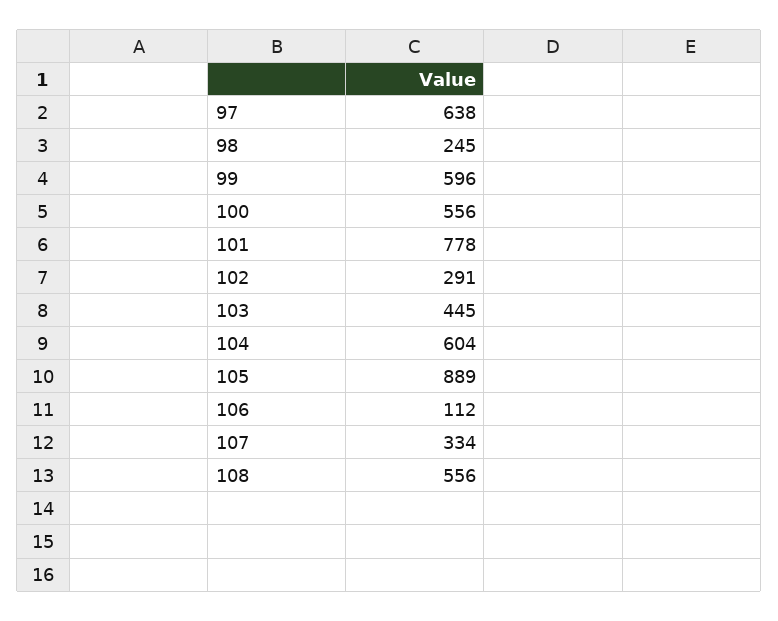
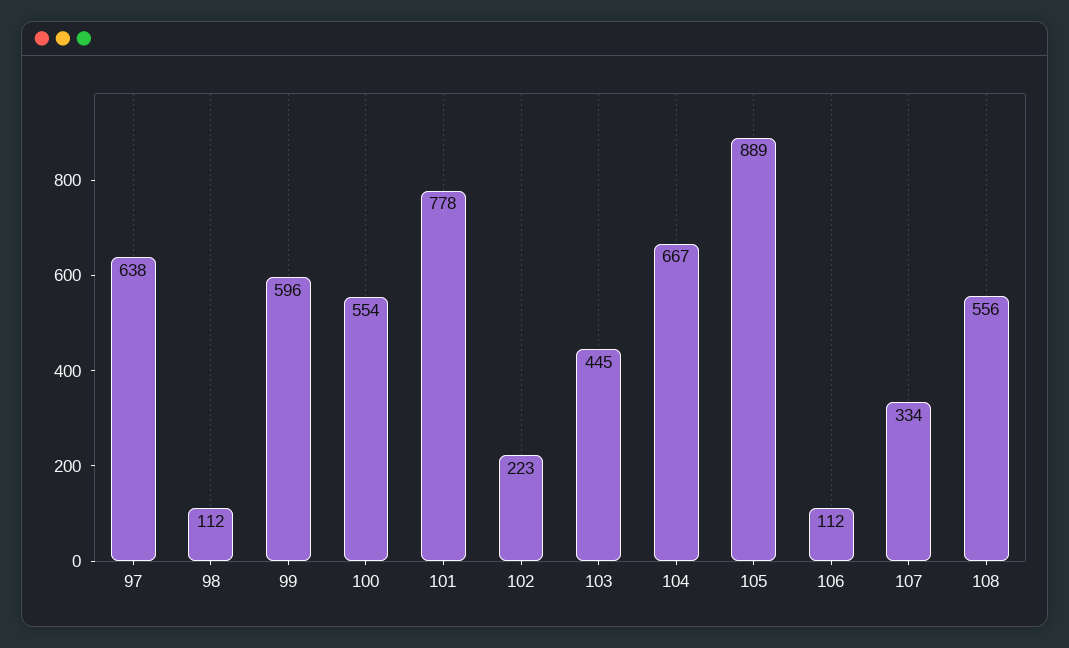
  {
    "97": 638,
-   "98": 245,
+   "98": 112,
    "99": 596,
-   "100": 556,
+   "100": 554,
    "101": 778,
-   "102": 291,
+   "102": 223,
    "103": 445,
-   "104": 604,
+   "104": 667,
    "105": 889,
    "106": 112,
    "107": 334,
    "108": 556
  }

